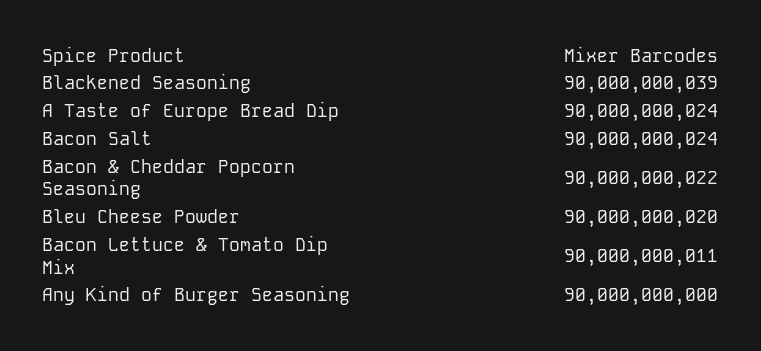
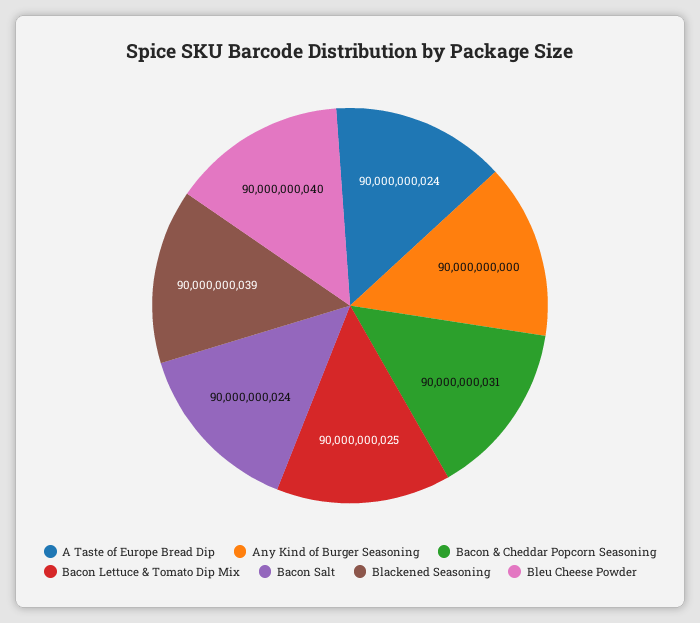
  {
    "Blackened Seasoning": 90000000039,
    "A Taste of Europe Bread Dip": 90000000024,
    "Bacon Salt": 90000000024,
-   "Bacon & Cheddar Popcorn Seasoning": 90000000022,
+   "Bacon & Cheddar Popcorn Seasoning": 90000000031,
-   "Bleu Cheese Powder": 90000000020,
+   "Bleu Cheese Powder": 90000000040,
-   "Bacon Lettuce & Tomato Dip Mix": 90000000011,
+   "Bacon Lettuce & Tomato Dip Mix": 90000000025,
    "Any Kind of Burger Seasoning": 90000000000
  }

